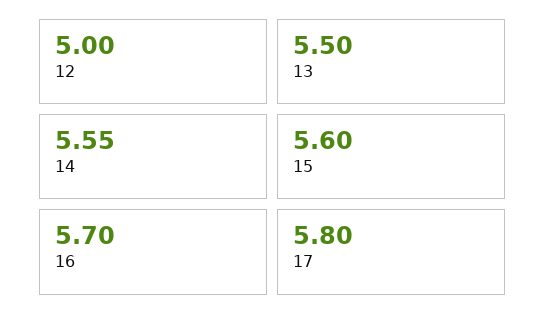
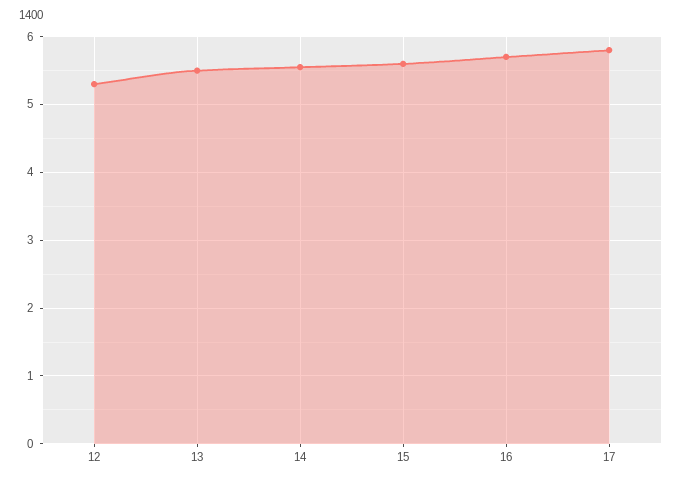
  {
-   "12": 5,
+   "12": 5.3,
    "13": 5.5,
    "14": 5.55,
    "15": 5.6,
    "16": 5.7,
    "17": 5.8
  }

